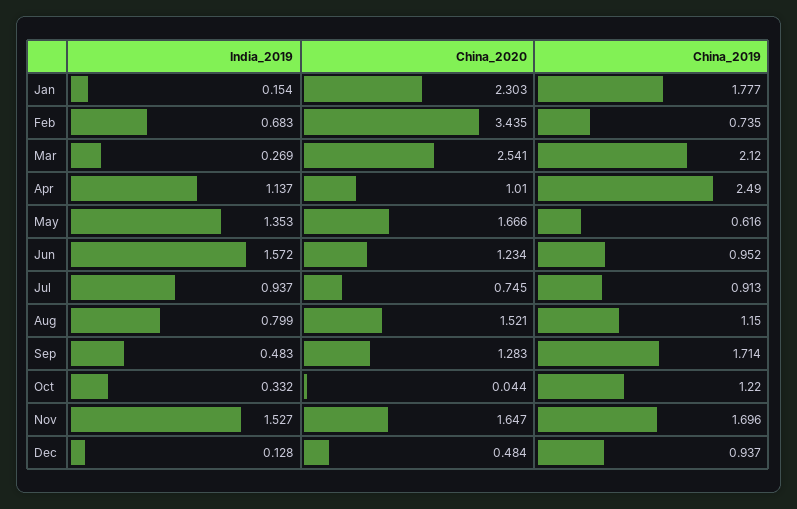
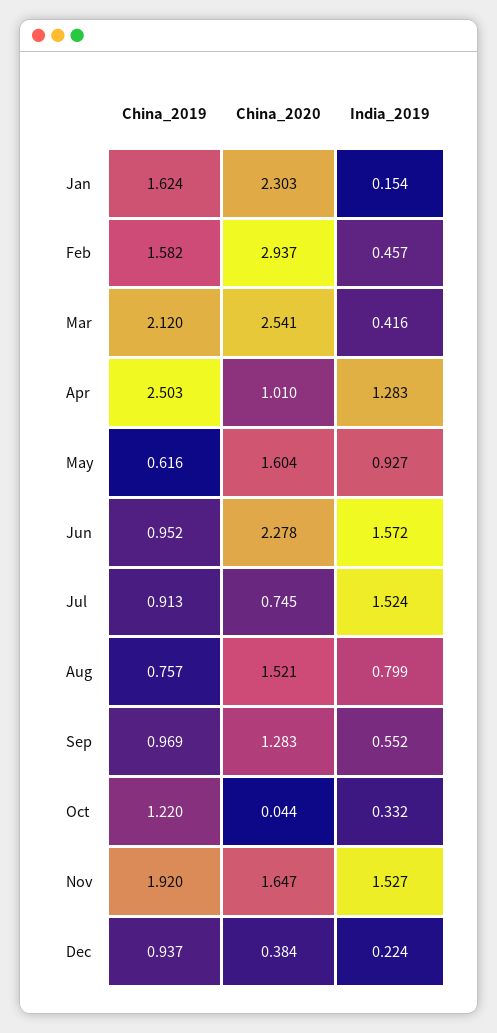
  {
    "India_2019": {
      "Jan": 0.154,
-     "Feb": 0.683,
+     "Feb": 0.457,
-     "Mar": 0.269,
+     "Mar": 0.416,
-     "Apr": 1.137,
+     "Apr": 1.283,
-     "May": 1.353,
+     "May": 0.927,
      "Jun": 1.572,
-     "Jul": 0.937,
+     "Jul": 1.524,
      "Aug": 0.799,
-     "Sep": 0.483,
+     "Sep": 0.552,
      "Oct": 0.332,
      "Nov": 1.527,
-     "Dec": 0.128
+     "Dec": 0.224
    },
    "China_2020": {
      "Jan": 2.303,
-     "Feb": 3.435,
+     "Feb": 2.937,
      "Mar": 2.541,
      "Apr": 1.01,
-     "May": 1.666,
+     "May": 1.604,
-     "Jun": 1.234,
+     "Jun": 2.278,
      "Jul": 0.745,
      "Aug": 1.521,
      "Sep": 1.283,
      "Oct": 0.044,
      "Nov": 1.647,
-     "Dec": 0.484
+     "Dec": 0.384
    },
    "China_2019": {
-     "Jan": 1.777,
+     "Jan": 1.624,
-     "Feb": 0.735,
+     "Feb": 1.582,
      "Mar": 2.12,
-     "Apr": 2.49,
+     "Apr": 2.503,
      "May": 0.616,
      "Jun": 0.952,
      "Jul": 0.913,
-     "Aug": 1.15,
+     "Aug": 0.757,
-     "Sep": 1.714,
+     "Sep": 0.969,
      "Oct": 1.22,
-     "Nov": 1.696,
+     "Nov": 1.92,
      "Dec": 0.937
    }
  }

